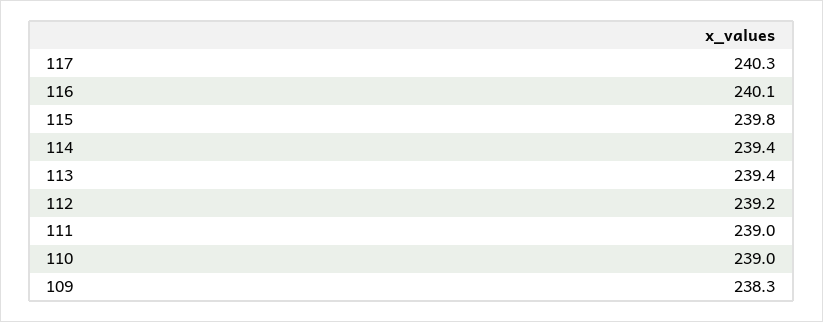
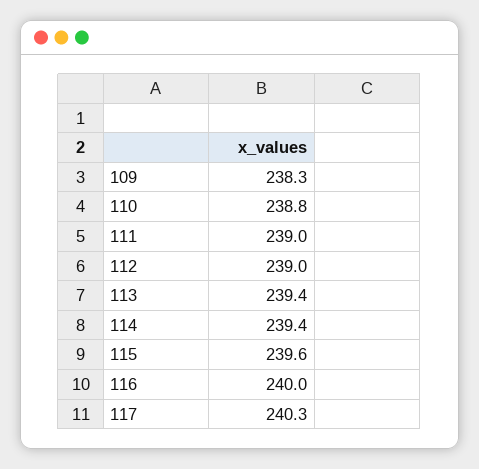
  {
    "117": 240.3,
-   "116": 240.1,
+   "116": 240,
-   "115": 239.8,
+   "115": 239.6,
    "114": 239.4,
    "113": 239.4,
-   "112": 239.2,
+   "112": 239,
    "111": 239,
-   "110": 239,
+   "110": 238.8,
    "109": 238.3
  }

